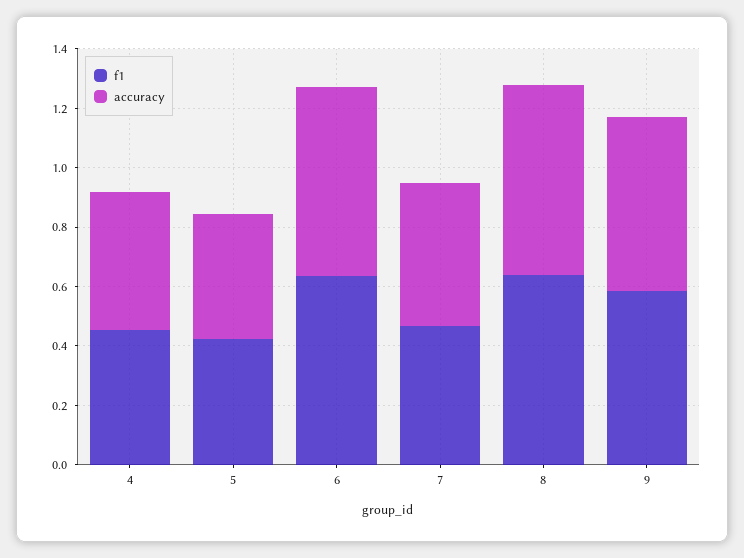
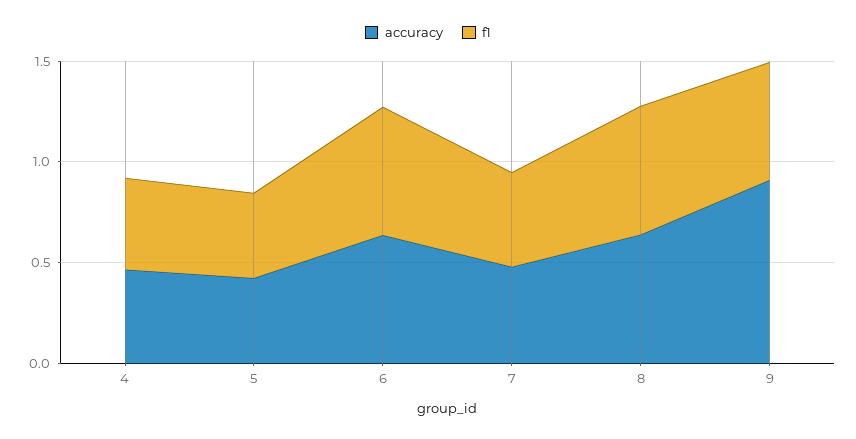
  {
    "f1": {
      "4": 0.45,
      "5": 0.4,
      "6": 0.65,
      "7": 0.45,
      "8": 0.65,
      "9": 0.6
    },
    "accuracy": {
      "4": 0.45,
      "5": 0.4,
      "6": 0.65,
      "7": 0.5,
      "8": 0.65,
-     "9": 0.6
+     "9": 0.9
    }
  }

